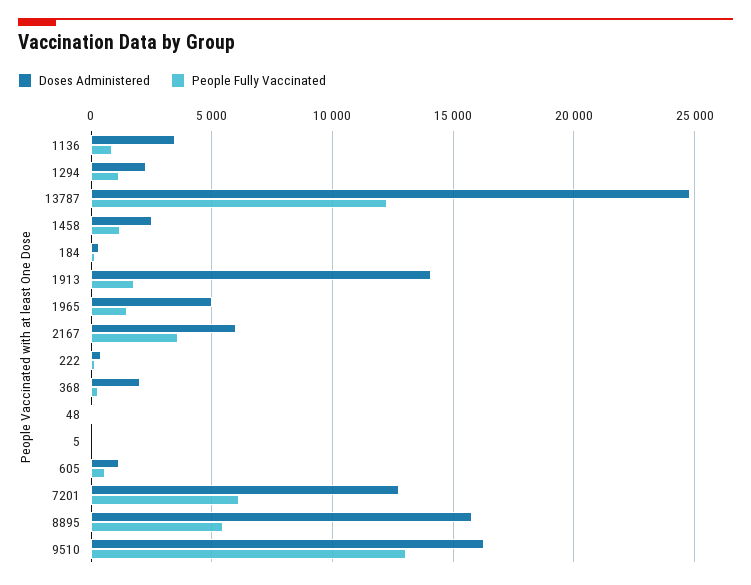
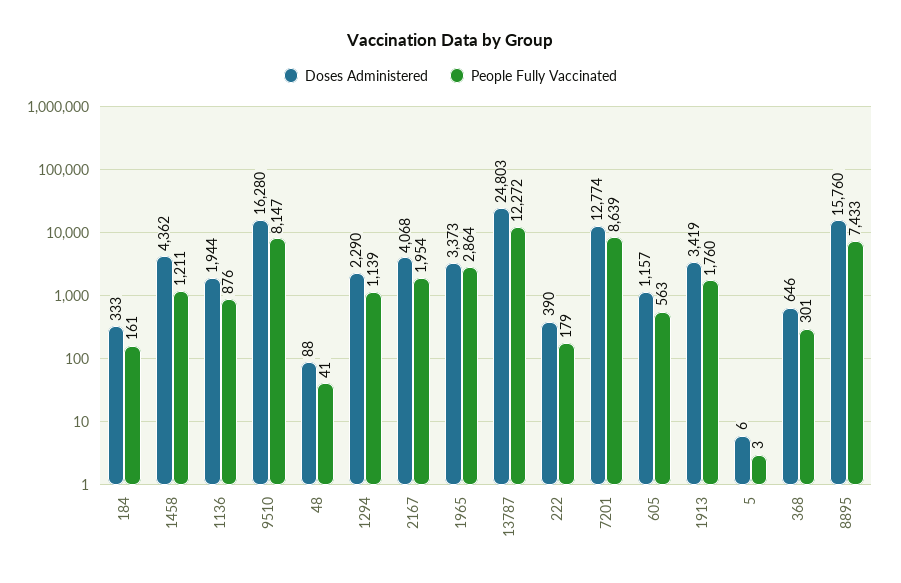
  {
    "Doses Administered": {
-     "1136": 3500,
+     "1136": 1944,
      "1294": 2290,
      "13787": 24803,
-     "1458": 2500,
+     "1458": 4362,
      "184": 333,
-     "1913": 14000,
+     "1913": 3419,
-     "1965": 5000,
+     "1965": 3373,
-     "2167": 6000,
+     "2167": 4068,
      "222": 390,
-     "368": 2000,
+     "368": 646,
      "48": 88,
      "5": 6,
      "605": 1157,
      "7201": 12774,
      "8895": 15760,
      "9510": 16280
    },
    "People Fully Vaccinated": {
      "1136": 876,
      "1294": 1139,
      "13787": 12272,
      "1458": 1211,
      "184": 161,
      "1913": 1760,
-     "1965": 1500,
+     "1965": 2864,
-     "2167": 3500,
+     "2167": 1954,
      "222": 179,
      "368": 301,
      "48": 41,
      "5": 3,
      "605": 563,
-     "7201": 6000,
+     "7201": 8639,
-     "8895": 5500,
+     "8895": 7433,
-     "9510": 13000
+     "9510": 8147
    }
  }

